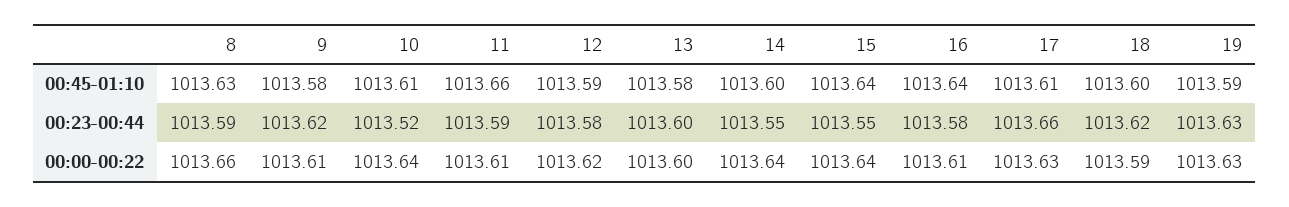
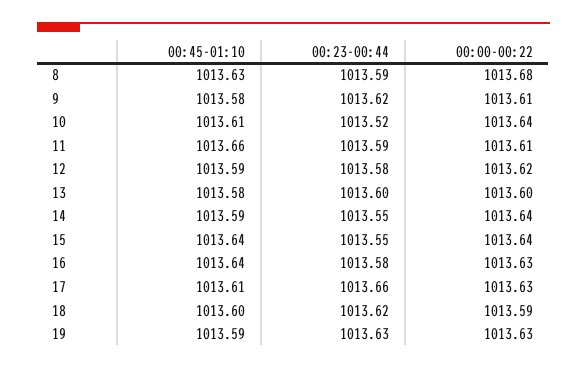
  {
    "8": {
      "00:45-01:10": 1013.63,
      "00:23-00:44": 1013.59,
-     "00:00-00:22": 1013.66
+     "00:00-00:22": 1013.68
    },
    "9": {
      "00:45-01:10": 1013.58,
      "00:23-00:44": 1013.62,
      "00:00-00:22": 1013.61
    },
    "10": {
      "00:45-01:10": 1013.61,
      "00:23-00:44": 1013.52,
      "00:00-00:22": 1013.64
    },
    "11": {
      "00:45-01:10": 1013.66,
      "00:23-00:44": 1013.59,
      "00:00-00:22": 1013.61
    },
    "12": {
      "00:45-01:10": 1013.59,
      "00:23-00:44": 1013.58,
      "00:00-00:22": 1013.62
    },
    "13": {
      "00:45-01:10": 1013.58,
      "00:23-00:44": 1013.6,
      "00:00-00:22": 1013.6
    },
    "14": {
-     "00:45-01:10": 1013.6,
+     "00:45-01:10": 1013.59,
      "00:23-00:44": 1013.55,
      "00:00-00:22": 1013.64
    },
    "15": {
      "00:45-01:10": 1013.64,
      "00:23-00:44": 1013.55,
      "00:00-00:22": 1013.64
    },
    "16": {
      "00:45-01:10": 1013.64,
      "00:23-00:44": 1013.58,
-     "00:00-00:22": 1013.61
+     "00:00-00:22": 1013.63
    },
    "17": {
      "00:45-01:10": 1013.61,
      "00:23-00:44": 1013.66,
      "00:00-00:22": 1013.63
    },
    "18": {
      "00:45-01:10": 1013.6,
      "00:23-00:44": 1013.62,
      "00:00-00:22": 1013.59
    },
    "19": {
      "00:45-01:10": 1013.59,
      "00:23-00:44": 1013.63,
      "00:00-00:22": 1013.63
    }
  }

